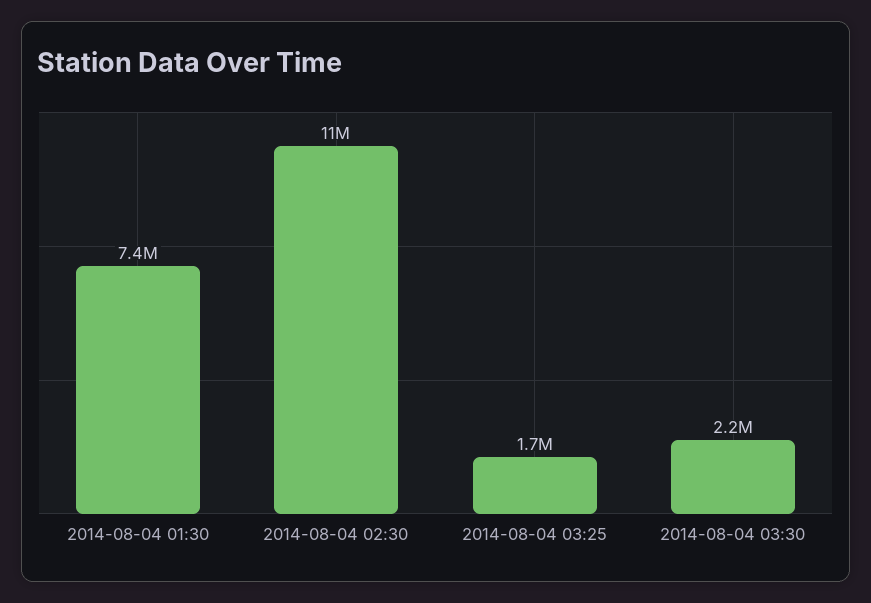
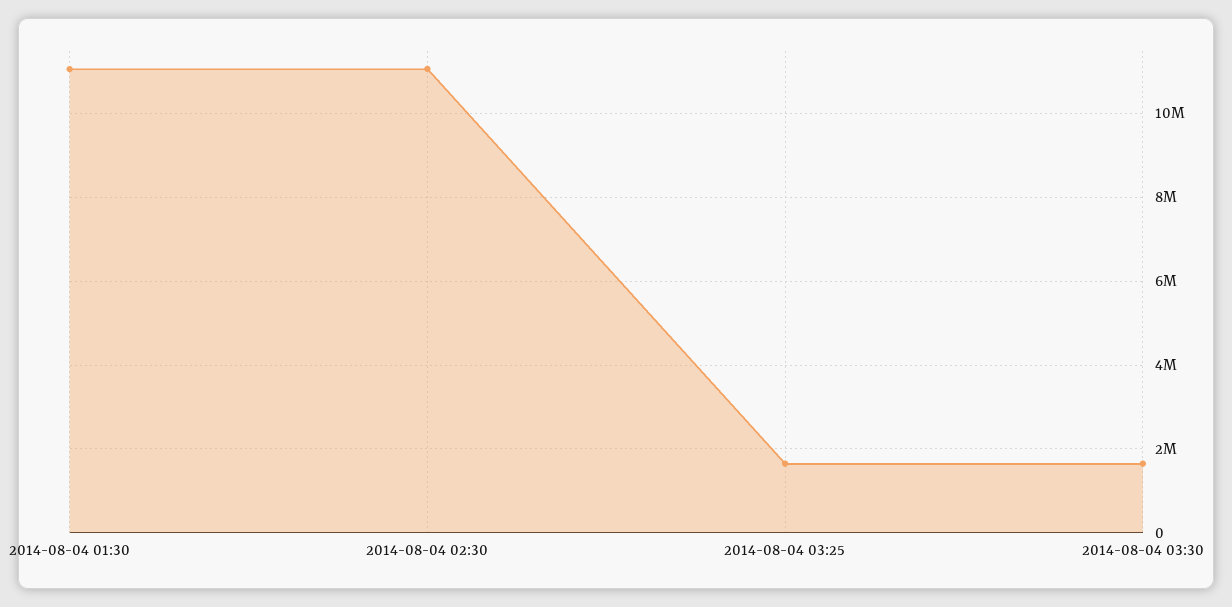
  {
-   "2014-08-04 01:30": 7400000,
+   "2014-08-04 01:30": 11000000,
    "2014-08-04 02:30": 11000000,
    "2014-08-04 03:25": 1700000,
-   "2014-08-04 03:30": 2200000
+   "2014-08-04 03:30": 1600000
  }

